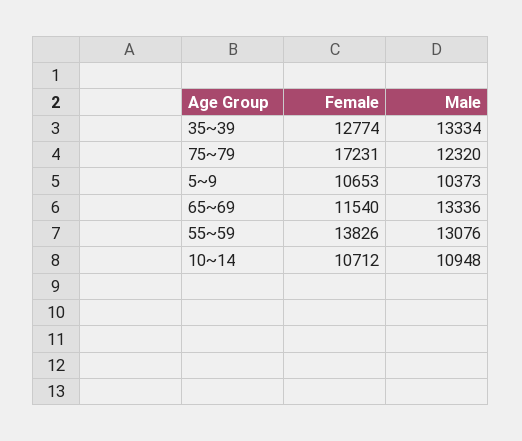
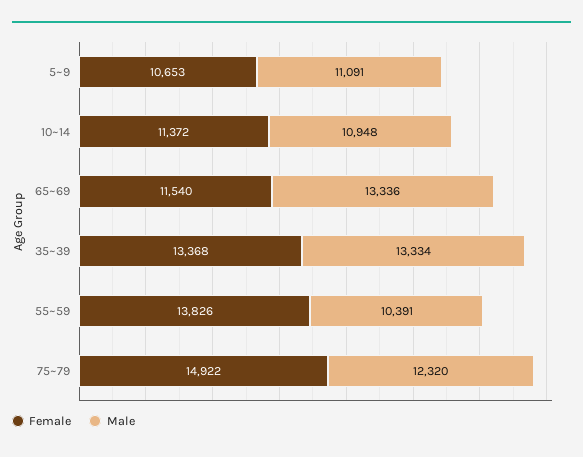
  {
    "Female": {
-     "35~39": 12774,
+     "35~39": 13368,
-     "75~79": 17231,
+     "75~79": 14922,
      "5~9": 10653,
      "65~69": 11540,
      "55~59": 13826,
-     "10~14": 10712
+     "10~14": 11372
    },
    "Male": {
      "35~39": 13334,
      "75~79": 12320,
-     "5~9": 10373,
+     "5~9": 11091,
      "65~69": 13336,
-     "55~59": 13076,
+     "55~59": 10391,
      "10~14": 10948
    }
  }

